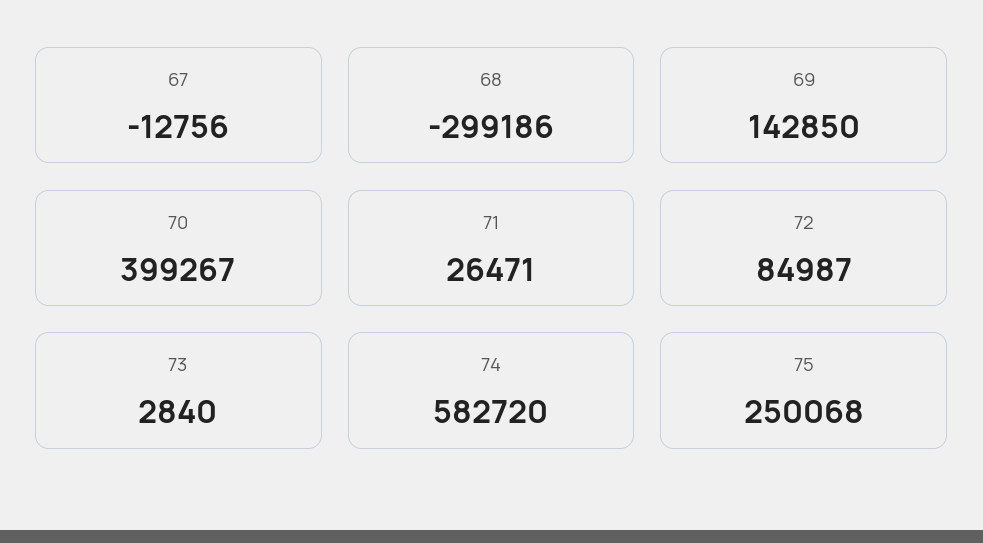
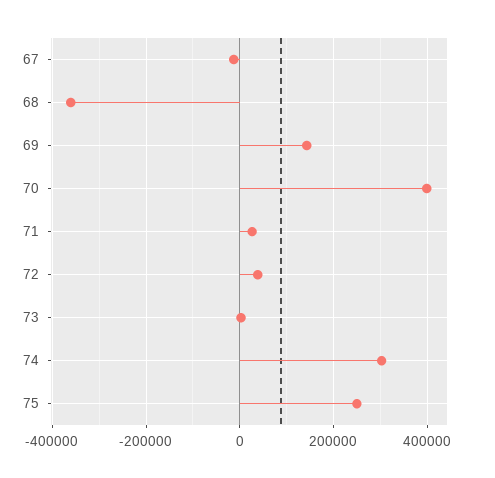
  {
    "67": -12756,
-   "68": -299186,
+   "68": -360000,
    "69": 142850,
    "70": 399267,
    "71": 26471,
-   "72": 84987,
+   "72": 40000,
    "73": 2840,
-   "74": 582720,
+   "74": 300000,
    "75": 250068
  }

